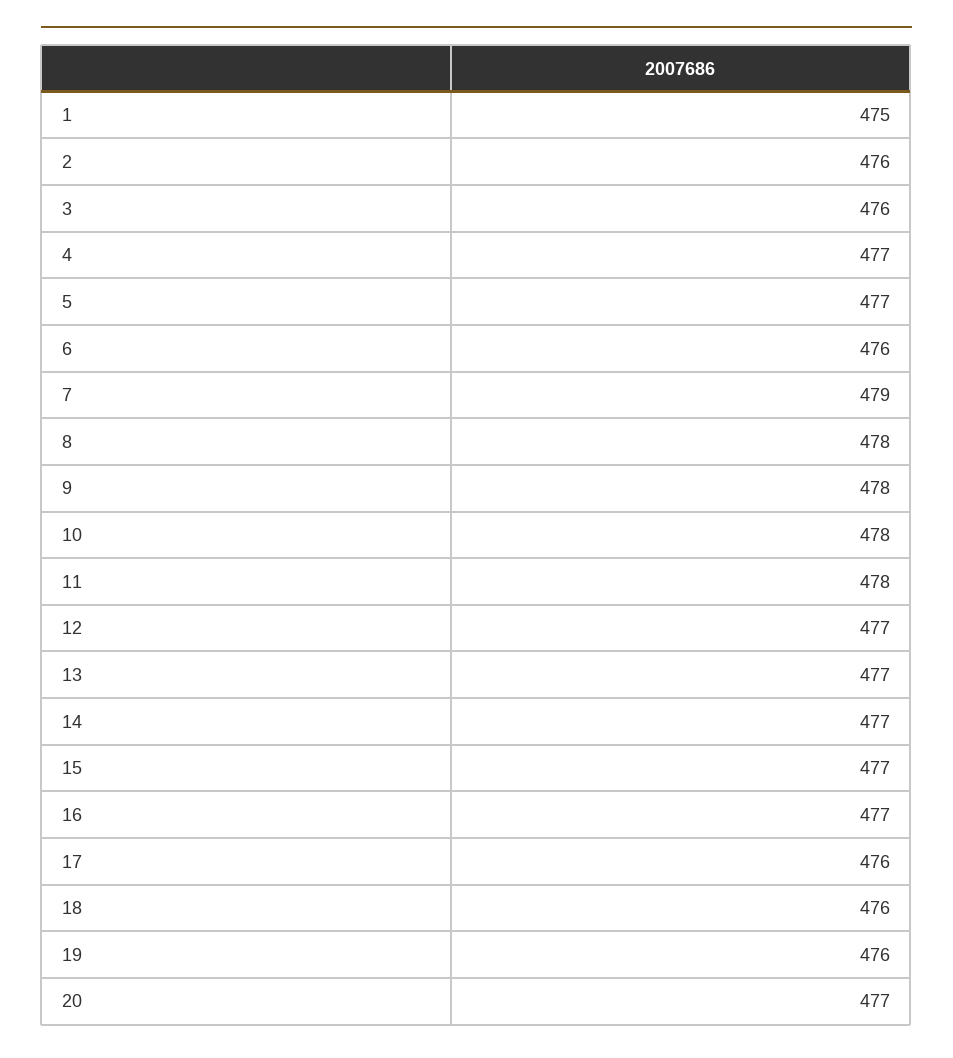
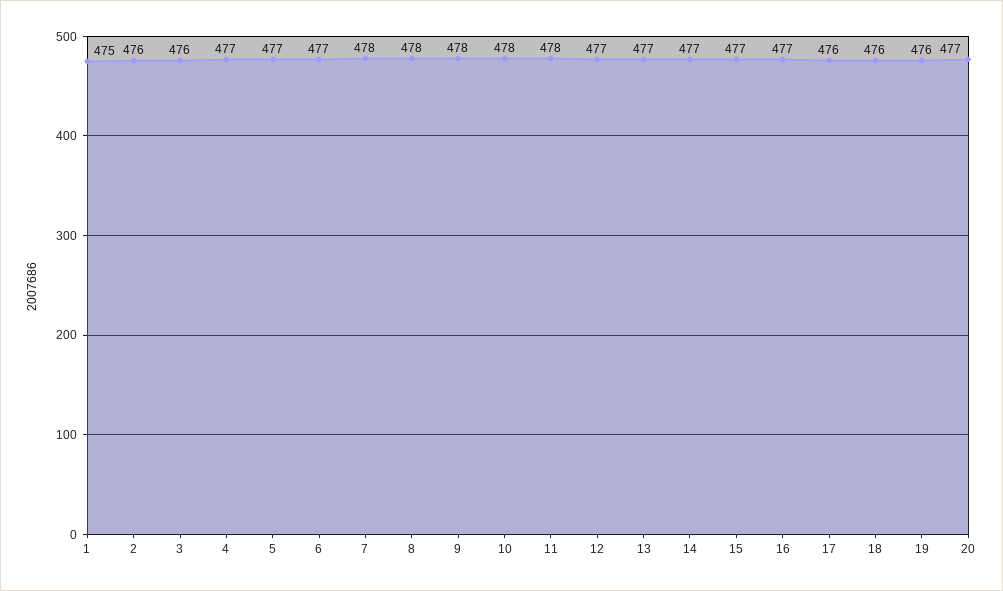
  {
    "1": 475,
    "2": 476,
    "3": 476,
    "4": 477,
    "5": 477,
-   "6": 476,
+   "6": 477,
-   "7": 479,
+   "7": 478,
    "8": 478,
    "9": 478,
    "10": 478,
    "11": 478,
    "12": 477,
    "13": 477,
    "14": 477,
    "15": 477,
    "16": 477,
    "17": 476,
    "18": 476,
    "19": 476,
    "20": 477
  }

